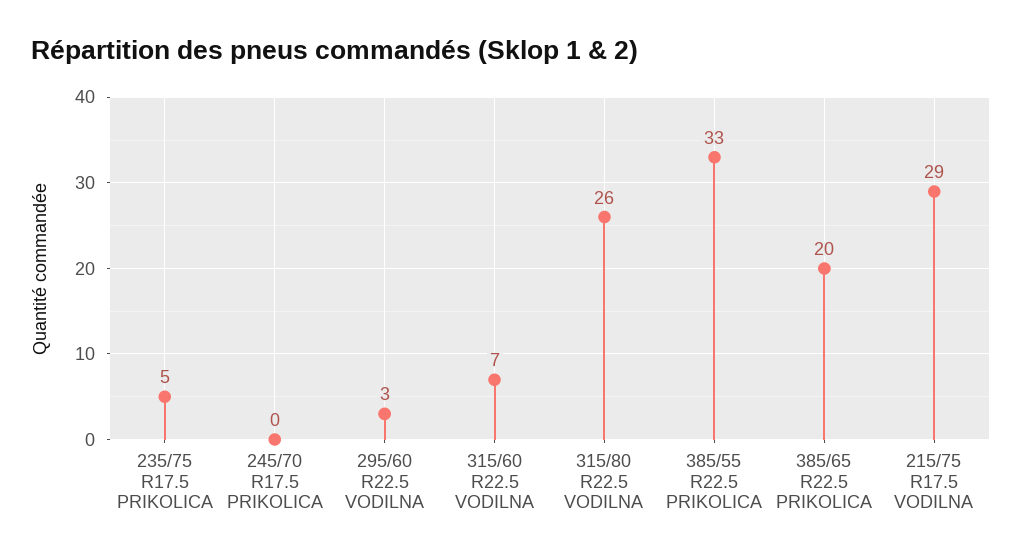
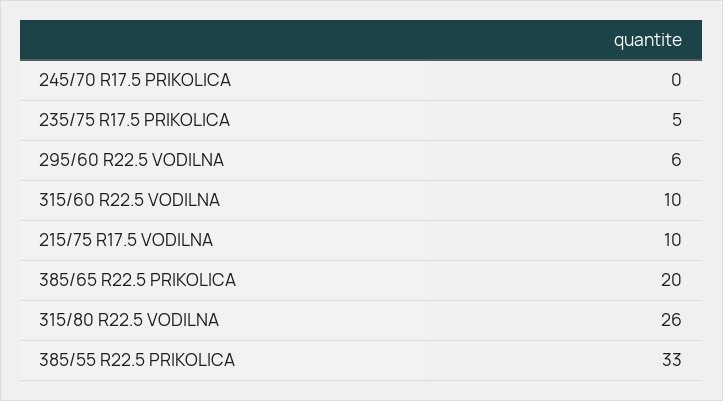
  {
    "235/75 R17.5 PRIKOLICA": 5,
    "245/70 R17.5 PRIKOLICA": 0,
-   "295/60 R22.5 VODILNA": 3,
+   "295/60 R22.5 VODILNA": 6,
-   "315/60 R22.5 VODILNA": 7,
+   "315/60 R22.5 VODILNA": 10,
    "315/80 R22.5 VODILNA": 26,
    "385/55 R22.5 PRIKOLICA": 33,
    "385/65 R22.5 PRIKOLICA": 20,
-   "215/75 R17.5 VODILNA": 29
+   "215/75 R17.5 VODILNA": 10
  }

